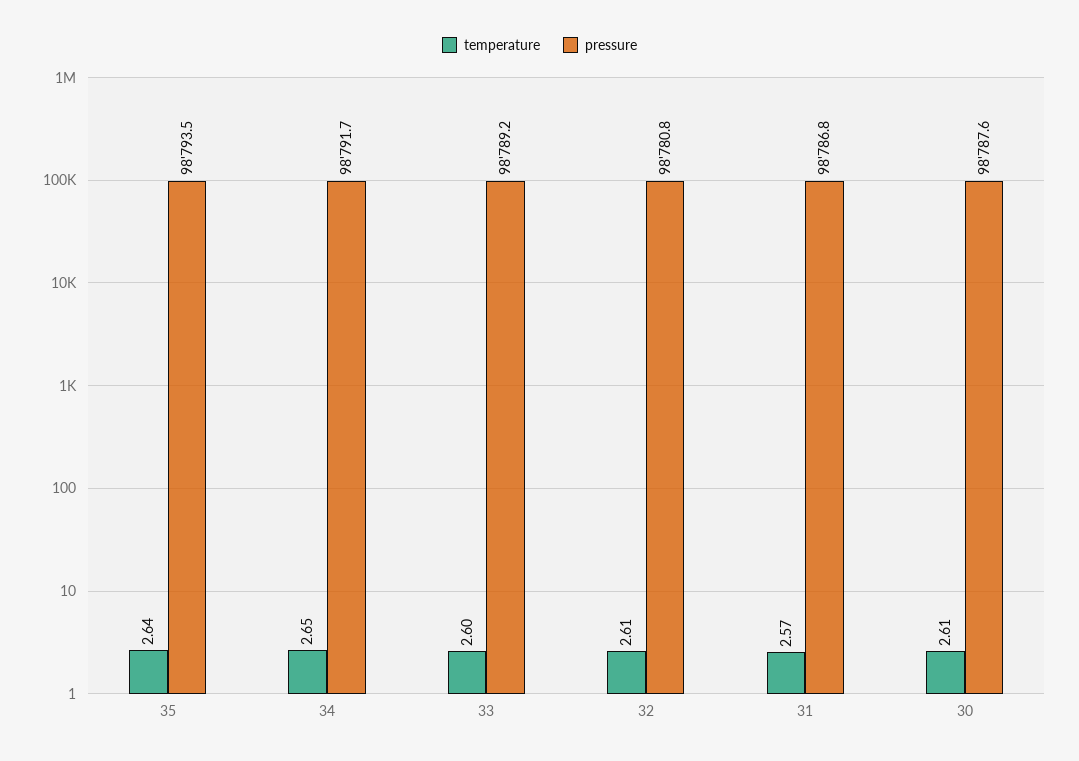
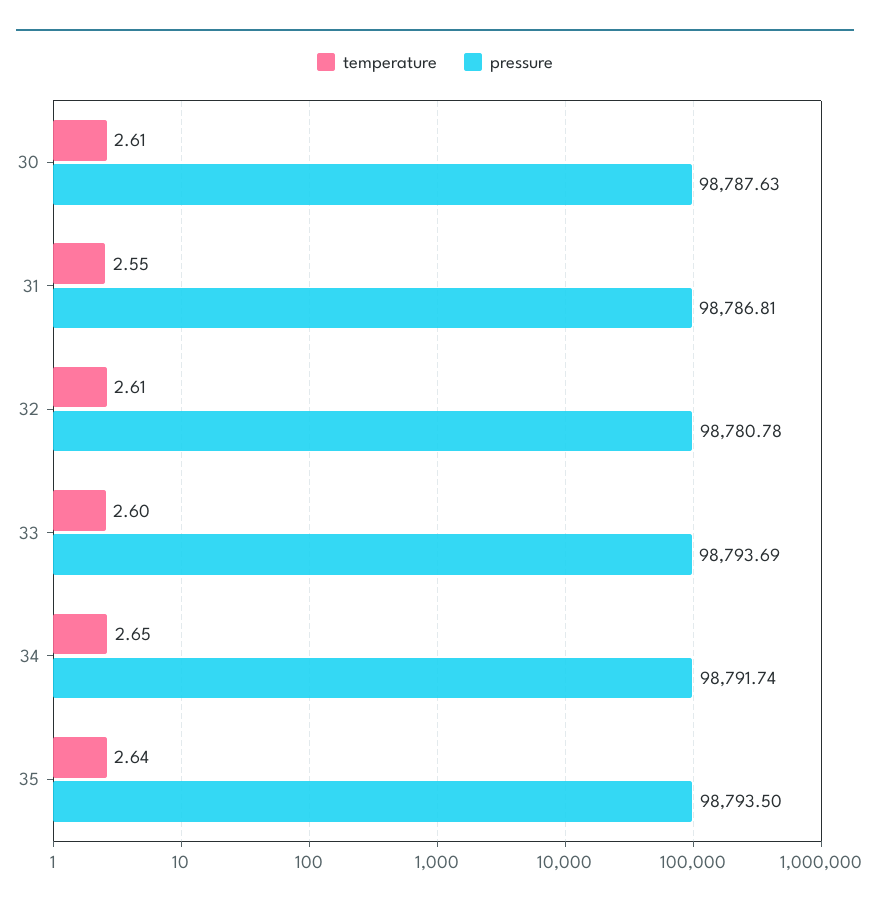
  {
    "temperature": {
      "35": 2.64,
      "34": 2.65,
      "33": 2.6,
      "32": 2.61,
-     "31": 2.57,
+     "31": 2.55,
      "30": 2.61
    },
    "pressure": {
      "35": 98793.5,
      "34": 98791.74,
-     "33": 98789.2,
+     "33": 98793.69,
      "32": 98780.78,
      "31": 98786.81,
      "30": 98787.63
    }
  }

